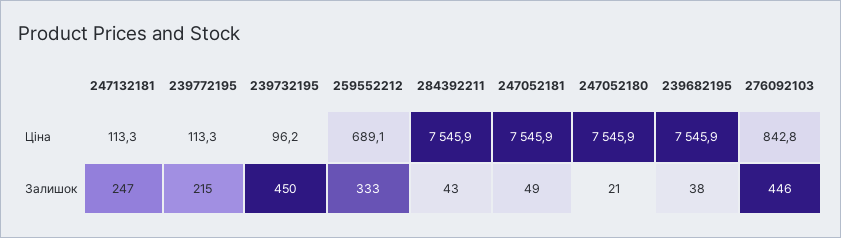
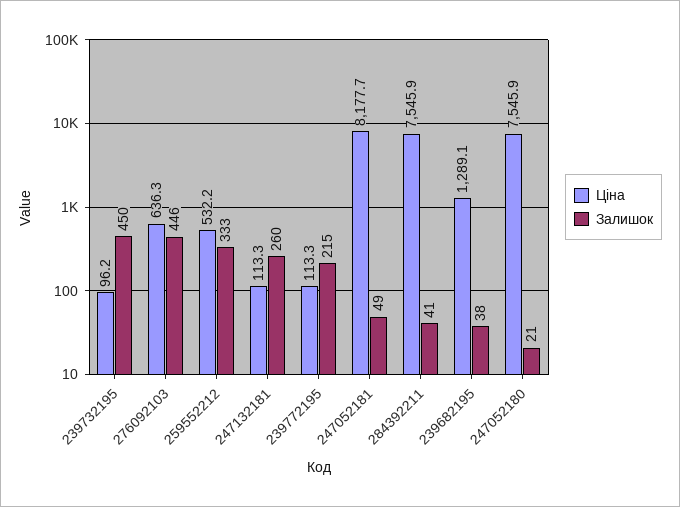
  {
    "Ціна": {
      "247132181": 113.3,
      "239772195": 113.3,
      "239732195": 96.2,
-     "259552212": 689.1,
+     "259552212": 532.2,
      "284392211": 7545.9,
-     "247052181": 7545.9,
+     "247052181": 8177.7,
      "247052180": 7545.9,
-     "239682195": 7545.9,
+     "239682195": 1289.1,
-     "276092103": 842.8
+     "276092103": 636.3
    },
    "Залишок": {
-     "247132181": 247,
+     "247132181": 260,
      "239772195": 215,
      "239732195": 450,
      "259552212": 333,
-     "284392211": 43,
+     "284392211": 41,
      "247052181": 49,
      "247052180": 21,
      "239682195": 38,
      "276092103": 446
    }
  }

